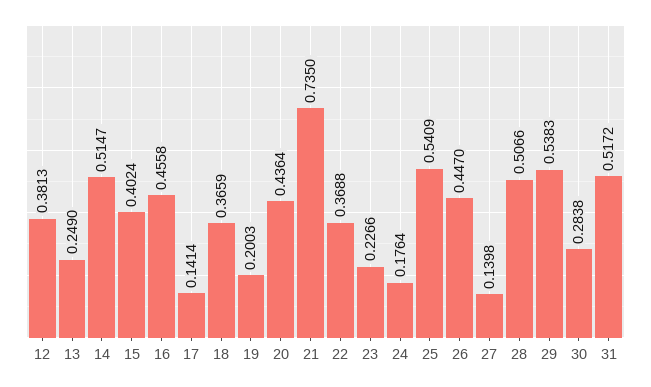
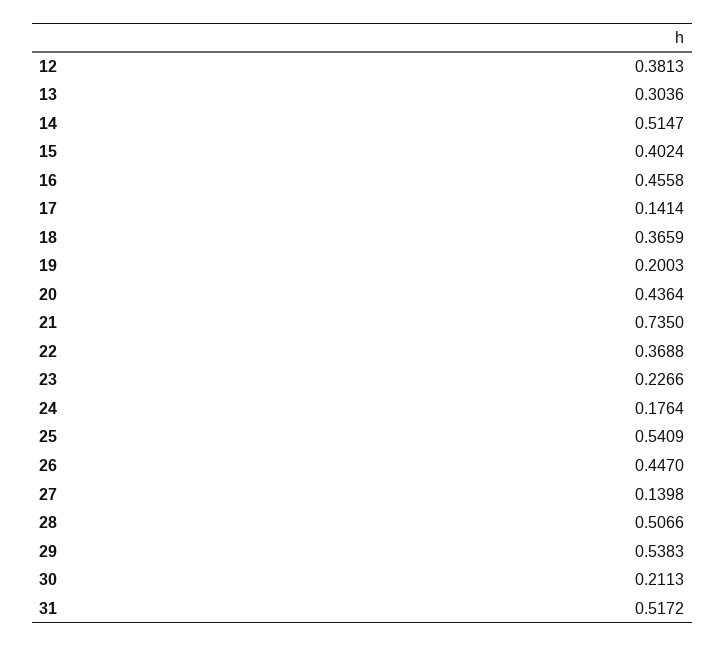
  {
    "12": 0.3813,
-   "13": 0.249,
+   "13": 0.3036,
    "14": 0.5147,
    "15": 0.4024,
    "16": 0.4558,
    "17": 0.1414,
    "18": 0.3659,
    "19": 0.2003,
    "20": 0.4364,
    "21": 0.735,
    "22": 0.3688,
    "23": 0.2266,
    "24": 0.1764,
    "25": 0.5409,
    "26": 0.447,
    "27": 0.1398,
    "28": 0.5066,
    "29": 0.5383,
-   "30": 0.2838,
+   "30": 0.2113,
    "31": 0.5172
  }

